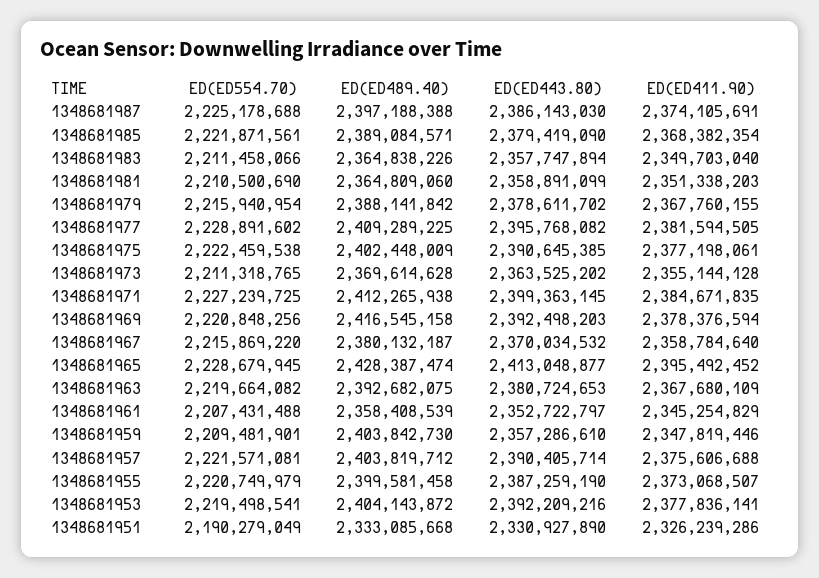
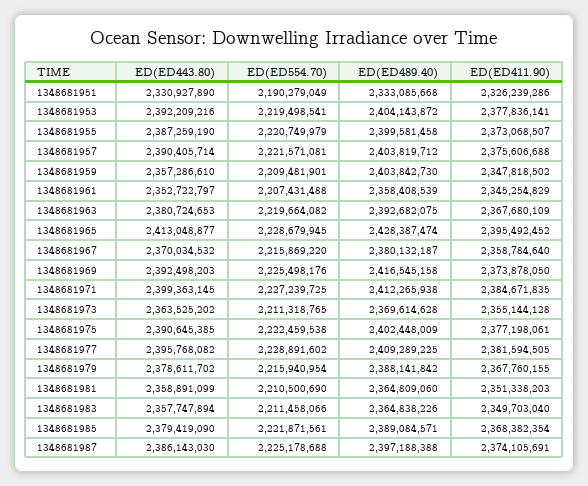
  {
    "ED(ED554.70)": {
      "1348681987": 2225178688,
      "1348681985": 2221871561,
      "1348681983": 2211458066,
      "1348681981": 2210500690,
      "1348681979": 2215940954,
      "1348681977": 2228891602,
      "1348681975": 2222459538,
      "1348681973": 2211318765,
      "1348681971": 2227239725,
-     "1348681969": 2220848256,
+     "1348681969": 2225498176,
      "1348681967": 2215869220,
      "1348681965": 2228679945,
      "1348681963": 2219664082,
      "1348681961": 2207431488,
      "1348681959": 2209481901,
      "1348681957": 2221571081,
      "1348681955": 2220749979,
      "1348681953": 2219498541,
      "1348681951": 2190279049
    },
    "ED(ED489.40)": {
      "1348681987": 2397188388,
      "1348681985": 2389084571,
      "1348681983": 2364838226,
      "1348681981": 2364809060,
      "1348681979": 2388141842,
      "1348681977": 2409289225,
      "1348681975": 2402448009,
      "1348681973": 2369614628,
      "1348681971": 2412265938,
      "1348681969": 2416545158,
      "1348681967": 2380132187,
      "1348681965": 2428387474,
      "1348681963": 2392682075,
      "1348681961": 2358408539,
      "1348681959": 2403842730,
      "1348681957": 2403819712,
      "1348681955": 2399581458,
      "1348681953": 2404143872,
      "1348681951": 2333085668
    },
    "ED(ED443.80)": {
      "1348681987": 2386143030,
      "1348681985": 2379419090,
      "1348681983": 2357747894,
      "1348681981": 2358891099,
      "1348681979": 2378611702,
      "1348681977": 2395768082,
      "1348681975": 2390645385,
      "1348681973": 2363525202,
      "1348681971": 2399363145,
      "1348681969": 2392498203,
      "1348681967": 2370034532,
      "1348681965": 2413048877,
      "1348681963": 2380724653,
      "1348681961": 2352722797,
      "1348681959": 2357286610,
      "1348681957": 2390405714,
      "1348681955": 2387259190,
      "1348681953": 2392209216,
      "1348681951": 2330927890
    },
    "ED(ED411.90)": {
      "1348681987": 2374105691,
      "1348681985": 2368382354,
      "1348681983": 2349703040,
      "1348681981": 2351338203,
      "1348681979": 2367760155,
      "1348681977": 2381594505,
      "1348681975": 2377198061,
      "1348681973": 2355144128,
      "1348681971": 2384671835,
-     "1348681969": 2378376594,
+     "1348681969": 2373878050,
      "1348681967": 2358784640,
      "1348681965": 2395492452,
      "1348681963": 2367680109,
      "1348681961": 2345254829,
-     "1348681959": 2347819446,
+     "1348681959": 2347818502,
      "1348681957": 2375606688,
      "1348681955": 2373068507,
      "1348681953": 2377836141,
      "1348681951": 2326239286
    }
  }

